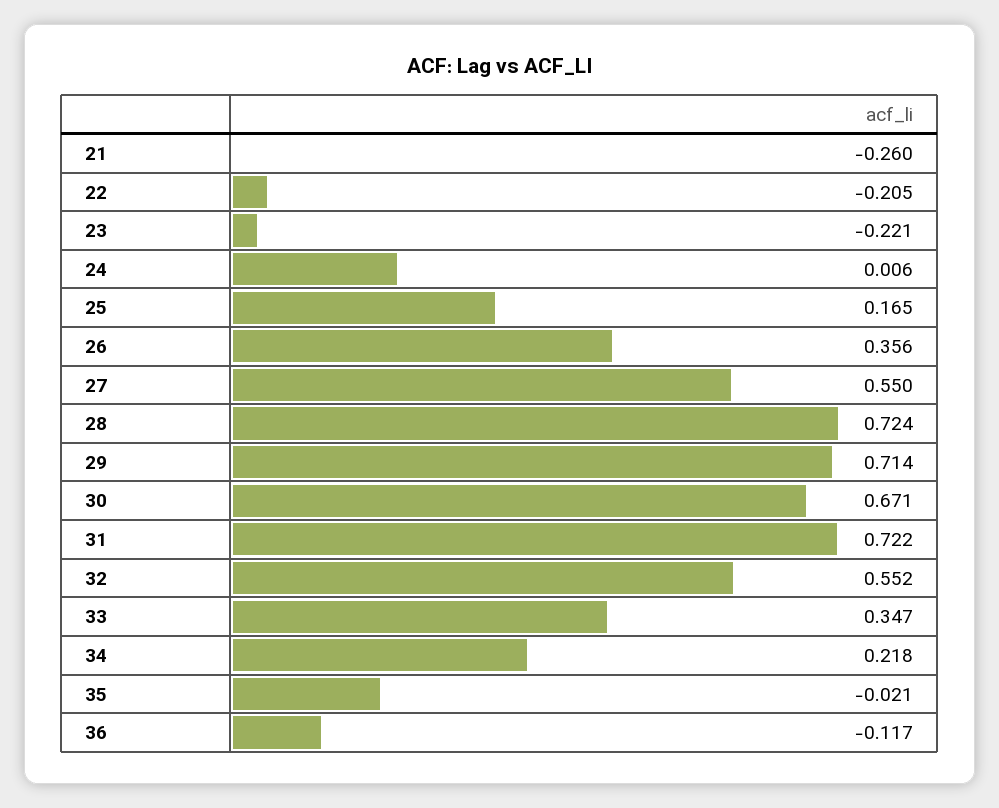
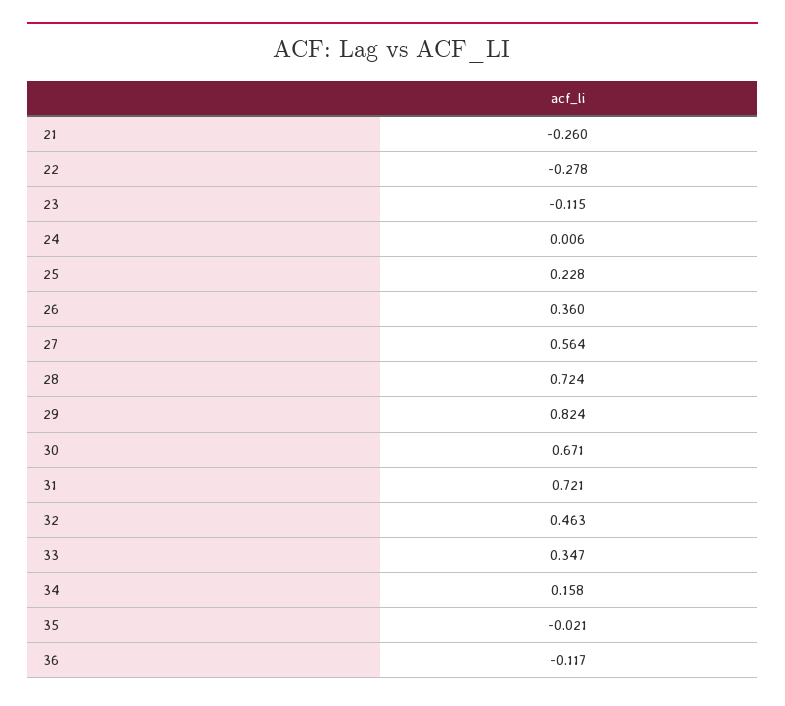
  {
    "21": -0.26,
-   "22": -0.205,
+   "22": -0.278,
-   "23": -0.221,
+   "23": -0.115,
    "24": 0.006,
-   "25": 0.165,
+   "25": 0.228,
-   "26": 0.356,
+   "26": 0.36,
-   "27": 0.55,
+   "27": 0.564,
    "28": 0.724,
-   "29": 0.714,
+   "29": 0.824,
    "30": 0.671,
-   "31": 0.722,
+   "31": 0.721,
-   "32": 0.552,
+   "32": 0.463,
    "33": 0.347,
-   "34": 0.218,
+   "34": 0.158,
    "35": -0.021,
    "36": -0.117
  }

